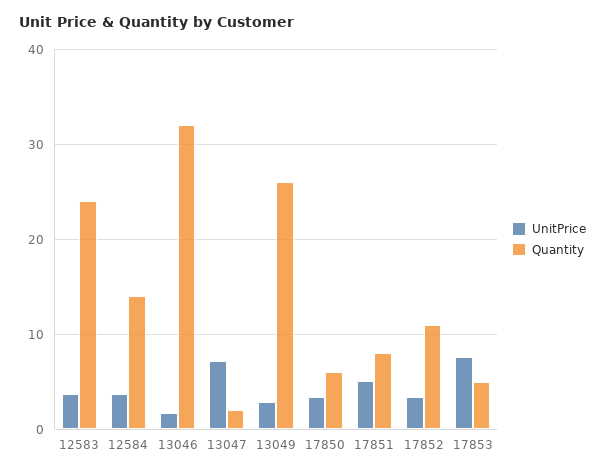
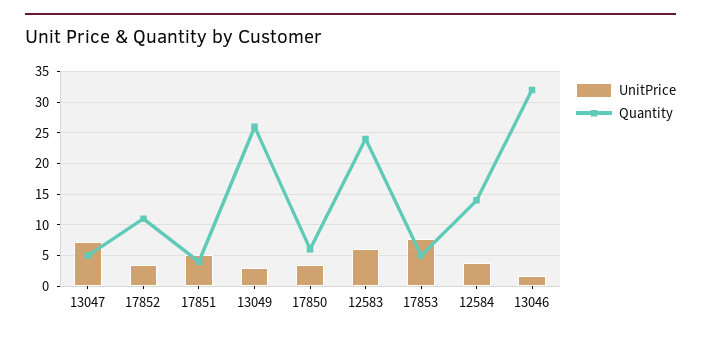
  {
    "UnitPrice": {
-     "12583": 4,
+     "12583": 6,
      "12584": 4,
      "13046": 2,
      "13047": 7,
      "13049": 3,
      "17850": 3,
      "17851": 5,
      "17852": 3,
      "17853": 8
    },
    "Quantity": {
      "12583": 24,
      "12584": 14,
      "13046": 32,
-     "13047": 2,
+     "13047": 5,
      "13049": 26,
      "17850": 6,
-     "17851": 8,
+     "17851": 4,
      "17852": 11,
      "17853": 5
    }
  }

